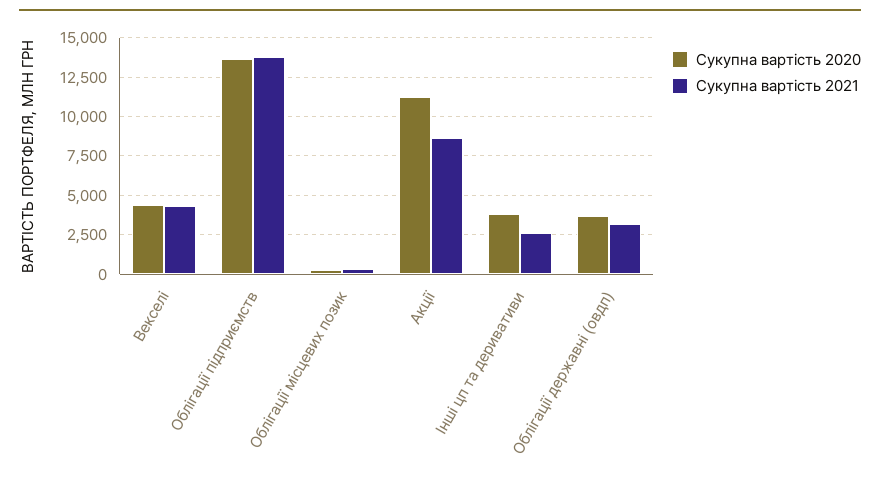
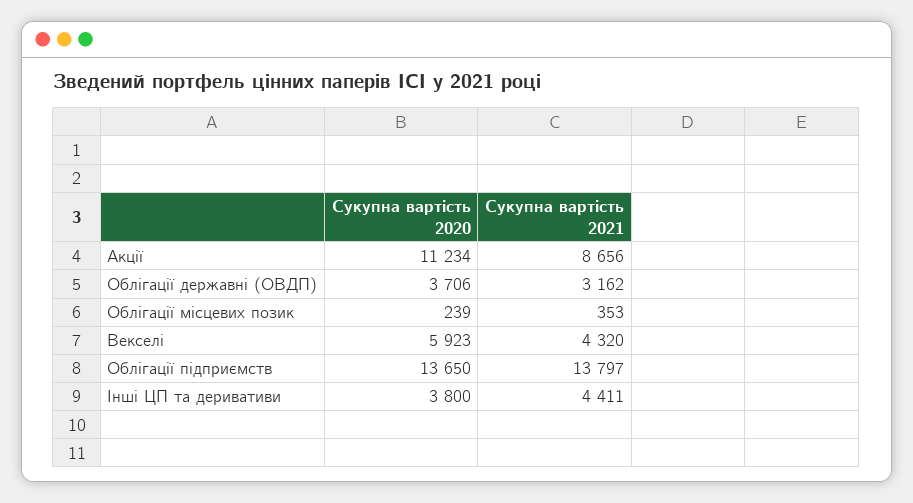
  {
    "Сукупна вартість 2020": {
-     "Векселі": 4500,
+     "Векселі": 5923,
      "Облігації підприємств": 13650,
      "Облігації місцевих позик": 239,
      "Акції": 11234,
      "Інші цп та деривативи": 3800,
      "Облігації державні (овдп)": 3706
    },
    "Сукупна вартість 2021": {
      "Векселі": 4320,
      "Облігації підприємств": 13797,
      "Облігації місцевих позик": 353,
      "Акції": 8656,
-     "Інші цп та деривативи": 2500,
+     "Інші цп та деривативи": 4411,
      "Облігації державні (овдп)": 3162
    }
  }

